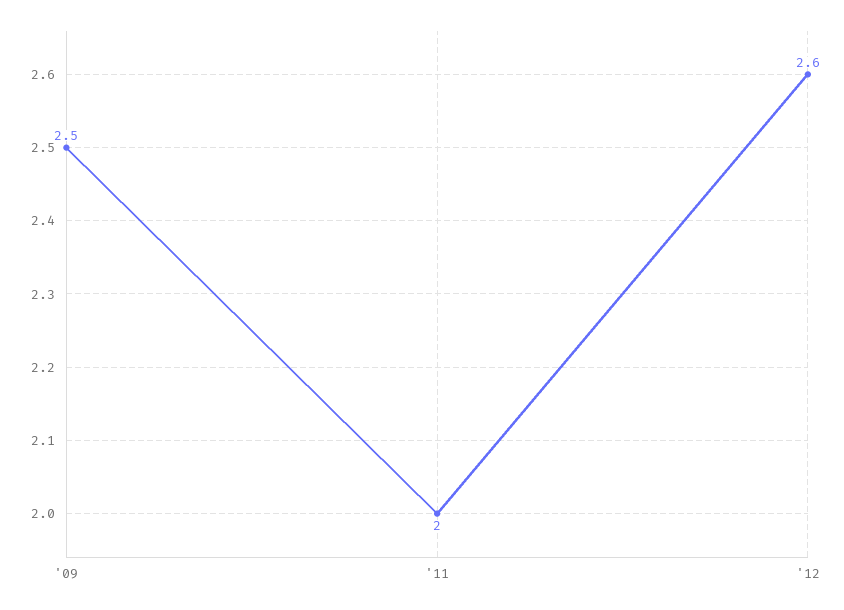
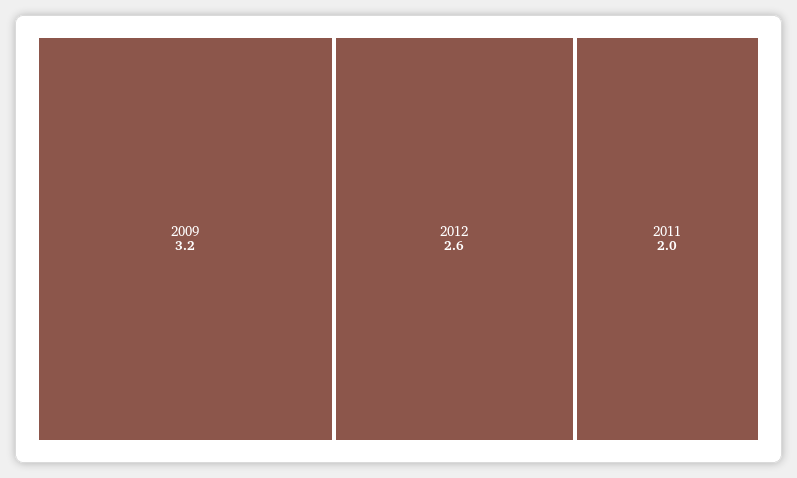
  {
-   "'09": 2.5,
+   "'09": 3.2,
    "'11": 2,
    "'12": 2.6
  }

